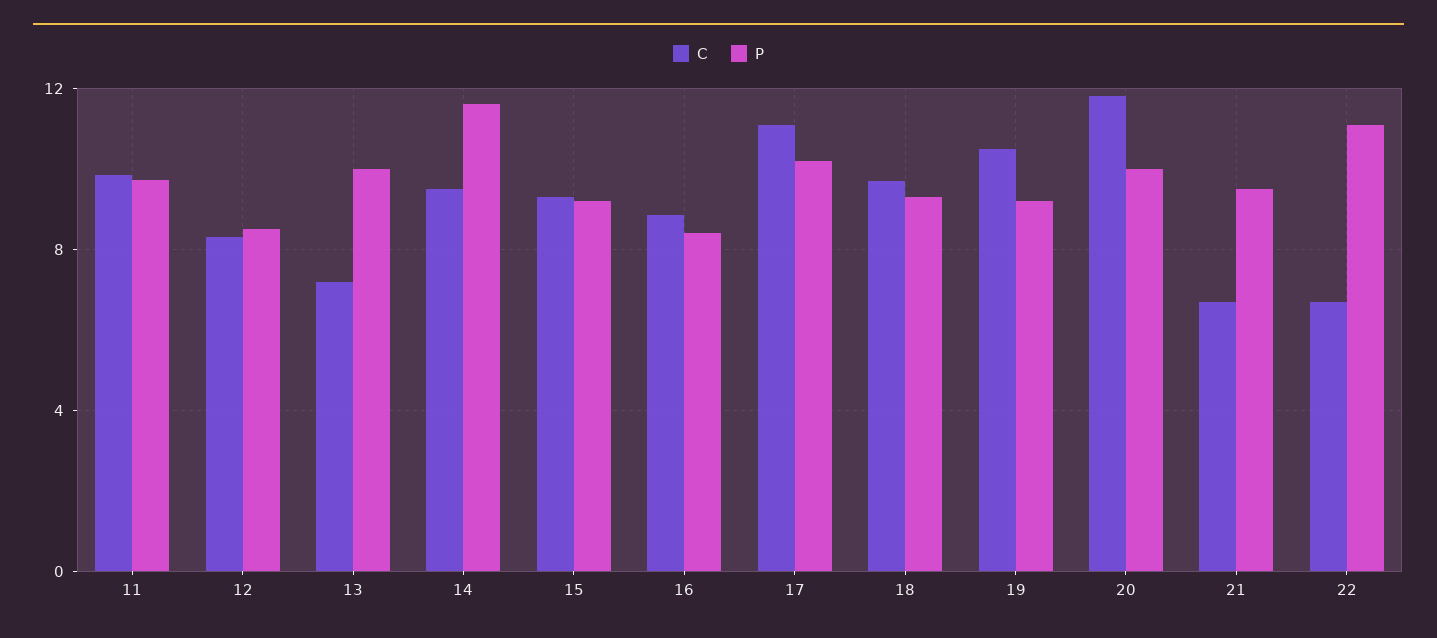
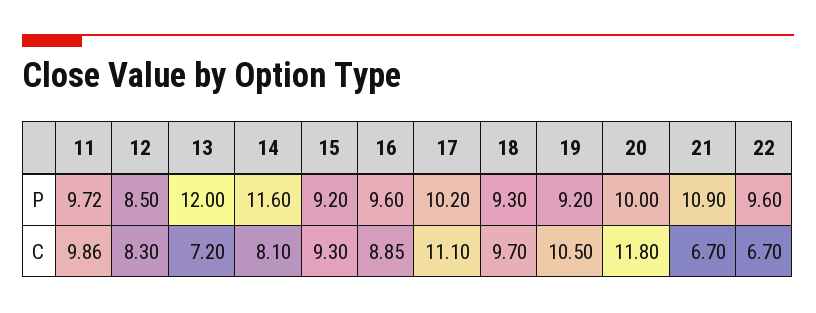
  {
    "C": {
      "11": 9.86,
      "12": 8.3,
      "13": 7.2,
-     "14": 9.5,
+     "14": 8.1,
      "15": 9.3,
      "16": 8.85,
      "17": 11.1,
      "18": 9.7,
      "19": 10.5,
      "20": 11.8,
      "21": 6.7,
      "22": 6.7
    },
    "P": {
      "11": 9.72,
      "12": 8.5,
-     "13": 10,
+     "13": 12,
      "14": 11.6,
      "15": 9.2,
-     "16": 8.5,
+     "16": 9.6,
      "17": 10.2,
      "18": 9.3,
      "19": 9.2,
      "20": 10,
-     "21": 9.5,
+     "21": 10.9,
-     "22": 11
+     "22": 9.6
    }
  }

